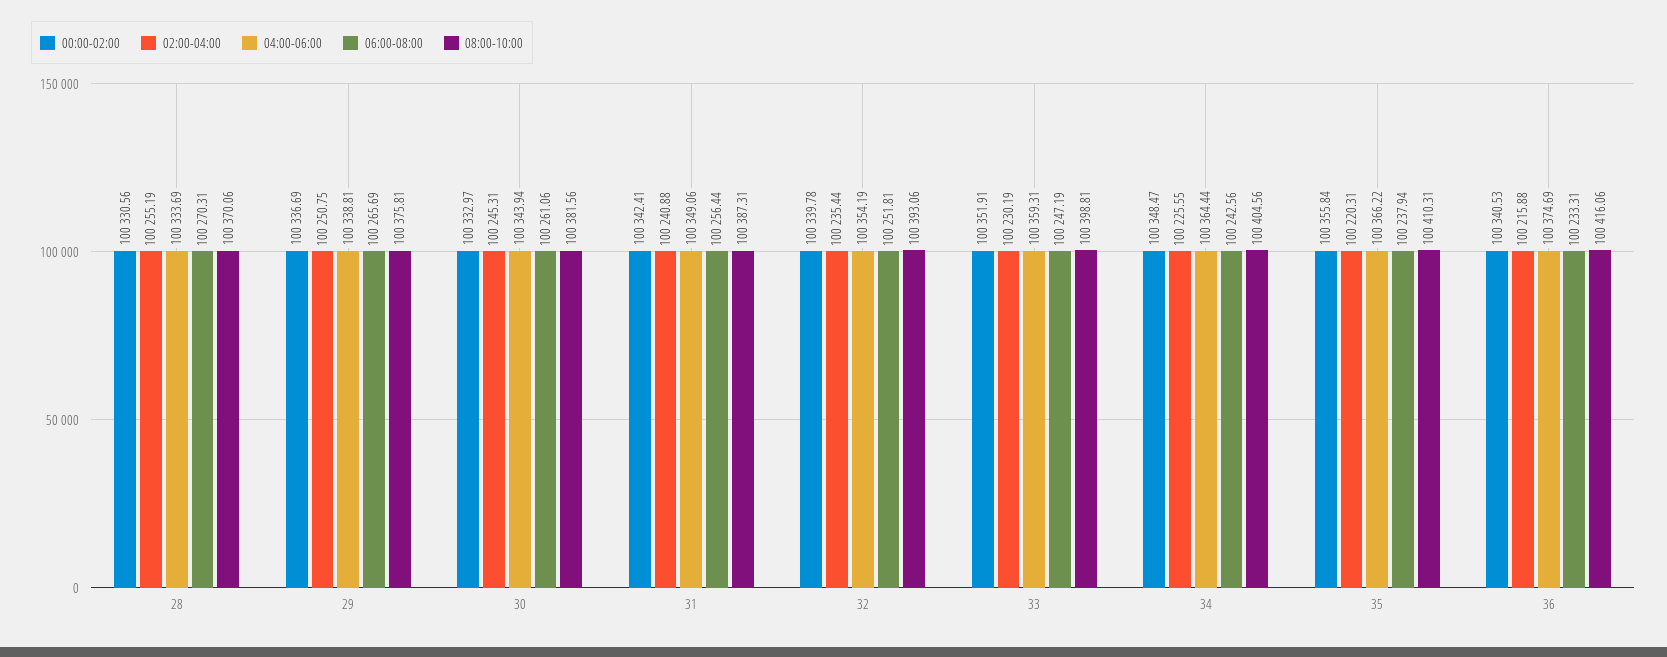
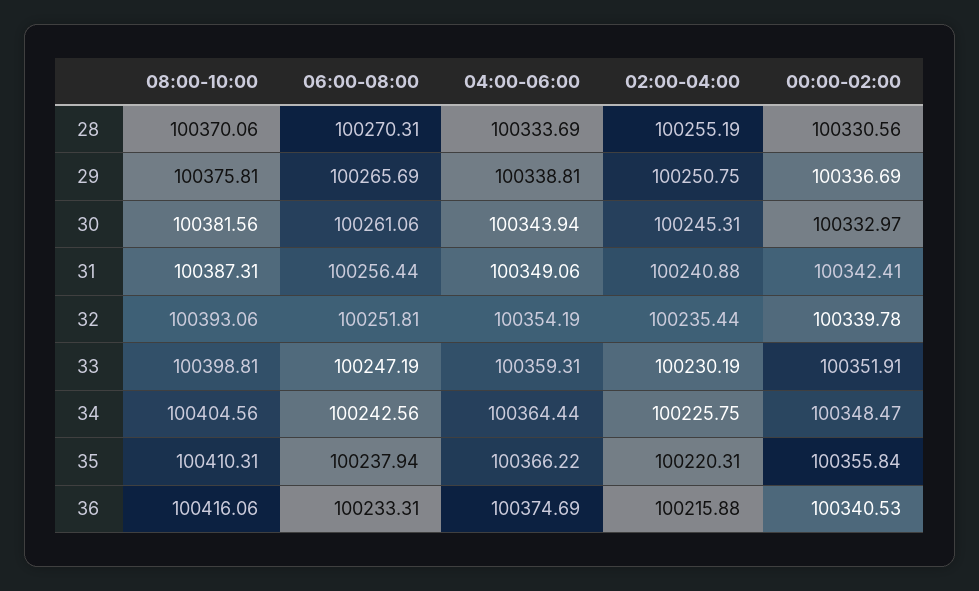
  {
    "00:00-02:00": {
      "28": 100330.56,
      "29": 100336.69,
      "30": 100332.97,
      "31": 100342.41,
      "32": 100339.78,
      "33": 100351.91,
      "34": 100348.47,
      "35": 100355.84,
      "36": 100340.53
    },
    "02:00-04:00": {
      "28": 100255.19,
      "29": 100250.75,
      "30": 100245.31,
      "31": 100240.88,
      "32": 100235.44,
      "33": 100230.19,
-     "34": 100225.55,
+     "34": 100225.75,
      "35": 100220.31,
      "36": 100215.88
    },
    "04:00-06:00": {
      "28": 100333.69,
      "29": 100338.81,
      "30": 100343.94,
      "31": 100349.06,
      "32": 100354.19,
      "33": 100359.31,
      "34": 100364.44,
      "35": 100366.22,
      "36": 100374.69
    },
    "06:00-08:00": {
      "28": 100270.31,
      "29": 100265.69,
      "30": 100261.06,
      "31": 100256.44,
      "32": 100251.81,
      "33": 100247.19,
      "34": 100242.56,
      "35": 100237.94,
      "36": 100233.31
    },
    "08:00-10:00": {
      "28": 100370.06,
      "29": 100375.81,
      "30": 100381.56,
      "31": 100387.31,
      "32": 100393.06,
      "33": 100398.81,
      "34": 100404.56,
      "35": 100410.31,
      "36": 100416.06
    }
  }

